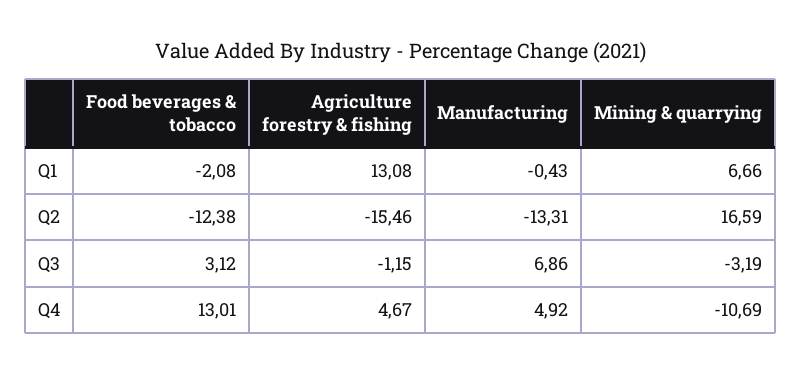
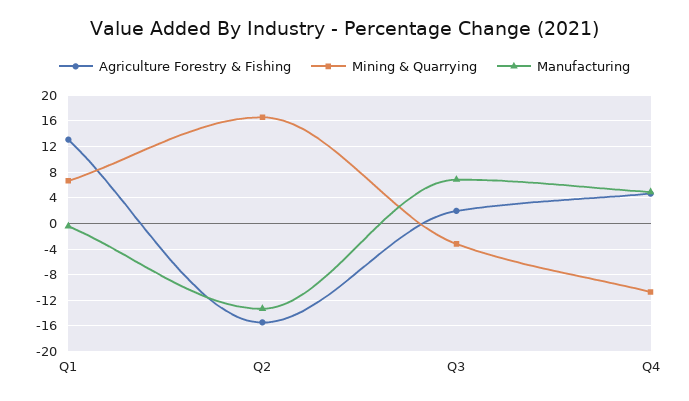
  {
-   "Food beverages & tobacco": {
-     "Q1": -2.08,
-     "Q2": -12.38,
-     "Q3": 3.12,
-     "Q4": 13.01
-   },
    "Agriculture forestry & fishing": {
      "Q1": 13.08,
      "Q2": -15.46,
-     "Q3": -1.15,
+     "Q3": 2,
      "Q4": 4.67
    },
    "Manufacturing": {
      "Q1": -0.43,
      "Q2": -13.31,
      "Q3": 6.86,
      "Q4": 4.92
    },
    "Mining & quarrying": {
      "Q1": 6.66,
      "Q2": 16.59,
      "Q3": -3.19,
      "Q4": -10.69
    }
  }

